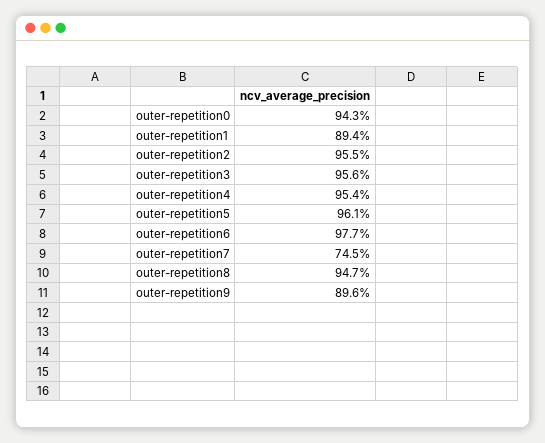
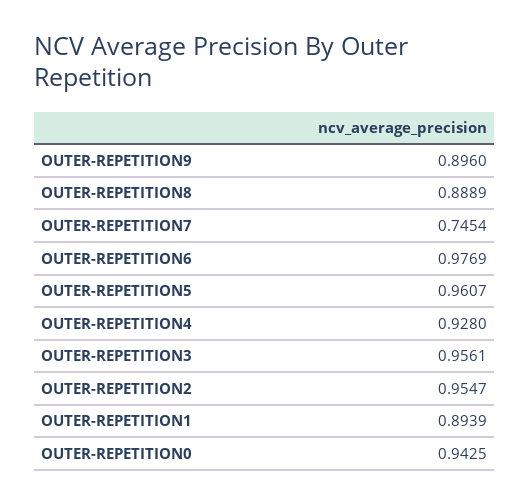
  {
    "outer-repetition0": 0.9425,
    "outer-repetition1": 0.8939,
    "outer-repetition2": 0.9547,
    "outer-repetition3": 0.9561,
-   "outer-repetition4": 0.954,
+   "outer-repetition4": 0.928,
    "outer-repetition5": 0.9607,
    "outer-repetition6": 0.9769,
    "outer-repetition7": 0.7454,
-   "outer-repetition8": 0.947,
+   "outer-repetition8": 0.8889,
    "outer-repetition9": 0.896
  }

